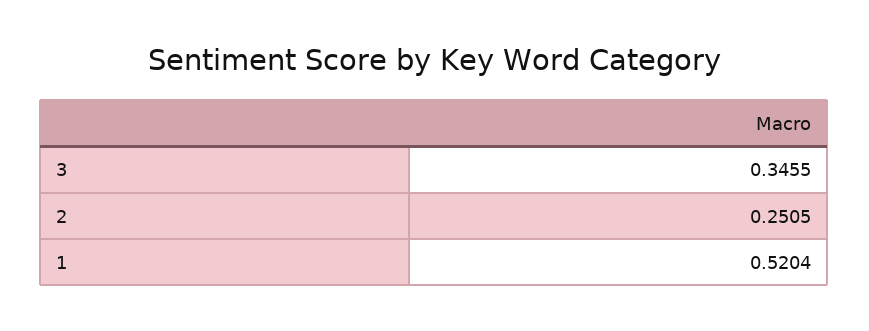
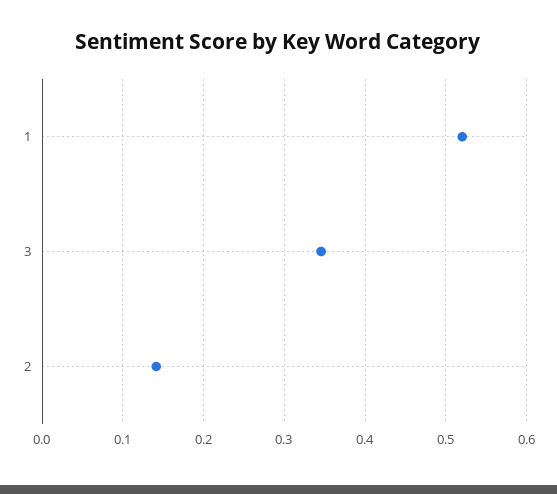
  {
    "3": 0.3455,
-   "2": 0.2505,
+   "2": 0.14,
    "1": 0.5204
  }

